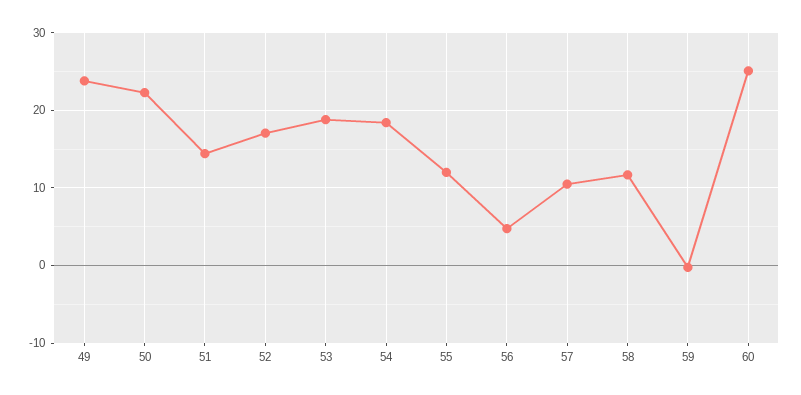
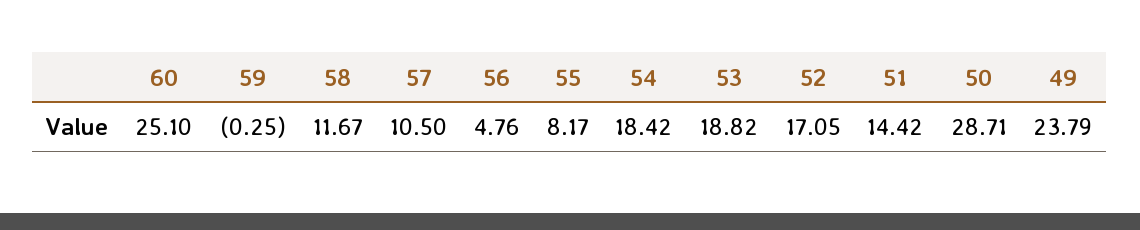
  {
    "49": 23.79,
-   "50": 22,
+   "50": 28.71,
    "51": 14.42,
    "52": 17.05,
    "53": 18.82,
    "54": 18.42,
-   "55": 12,
+   "55": 8.17,
    "56": 4.76,
    "57": 10.5,
    "58": 11.67,
    "59": -0.25,
    "60": 25.1
  }

